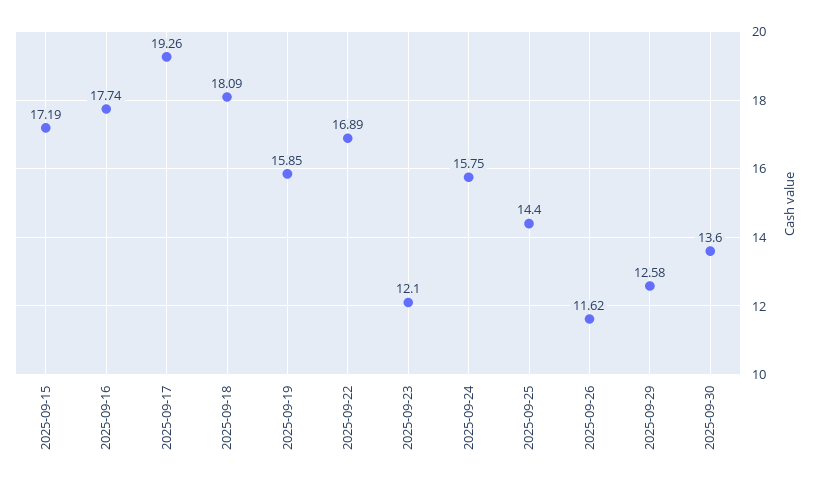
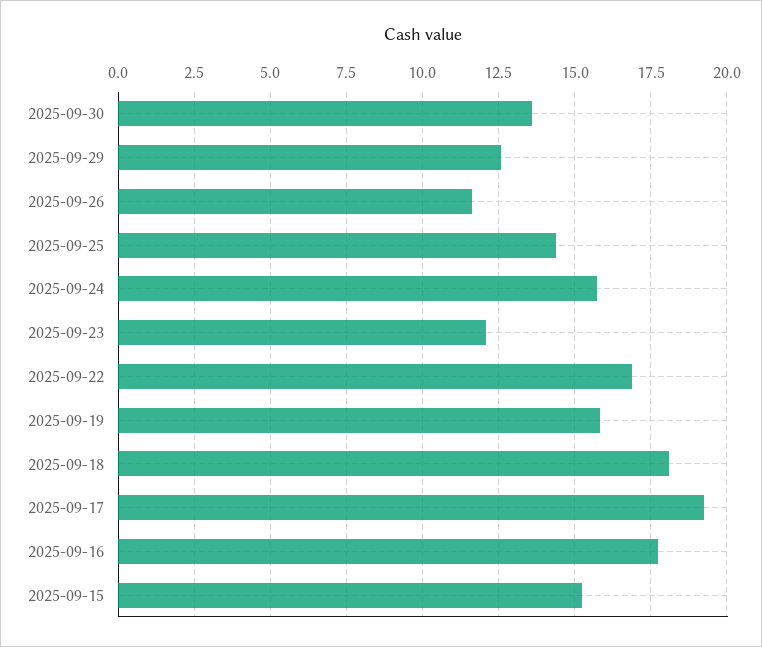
  {
-   "2025-09-15": 17.19,
+   "2025-09-15": 15.25,
    "2025-09-16": 17.74,
    "2025-09-17": 19.26,
    "2025-09-18": 18.09,
    "2025-09-19": 15.85,
    "2025-09-22": 16.89,
    "2025-09-23": 12.1,
    "2025-09-24": 15.75,
    "2025-09-25": 14.4,
    "2025-09-26": 11.62,
    "2025-09-29": 12.58,
    "2025-09-30": 13.6
  }

